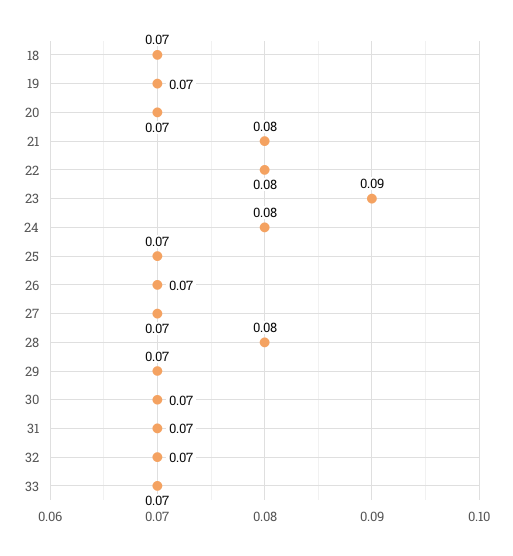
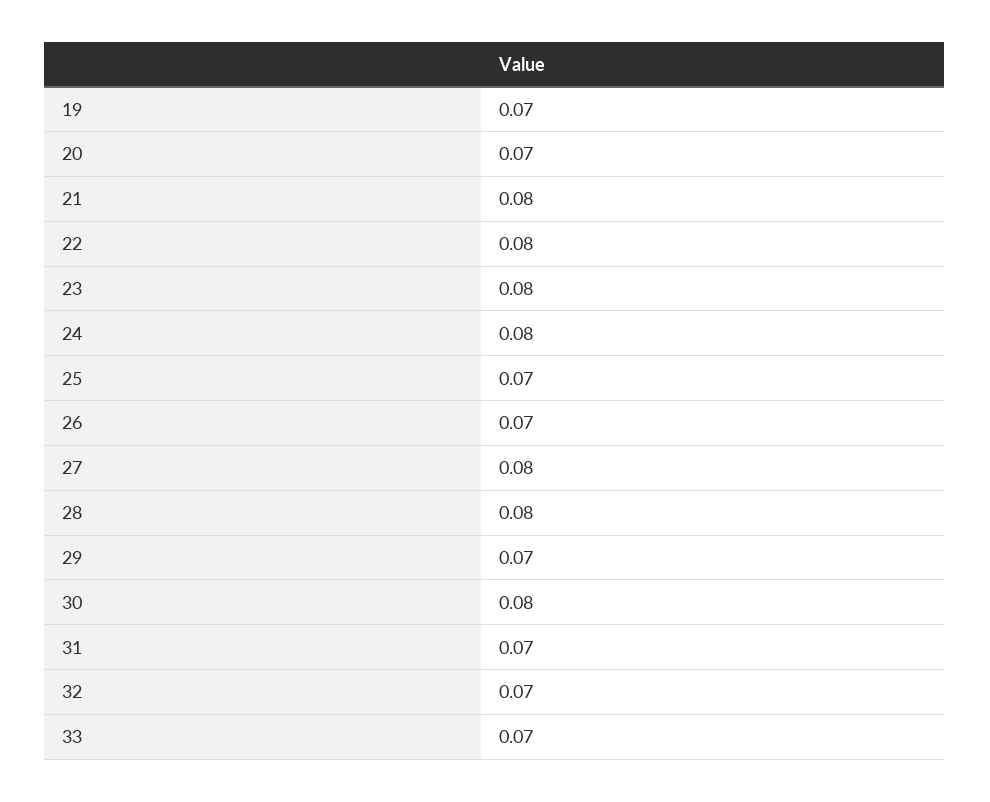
  {
-   "18": 0.07,
    "19": 0.07,
    "20": 0.07,
    "21": 0.08,
    "22": 0.08,
-   "23": 0.09,
+   "23": 0.08,
    "24": 0.08,
    "25": 0.07,
    "26": 0.07,
-   "27": 0.07,
+   "27": 0.08,
    "28": 0.08,
    "29": 0.07,
-   "30": 0.07,
+   "30": 0.08,
    "31": 0.07,
    "32": 0.07,
    "33": 0.07
  }

